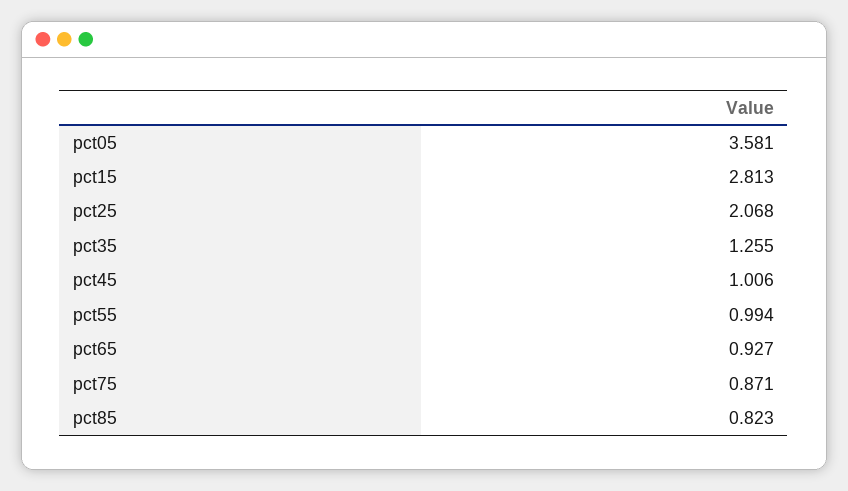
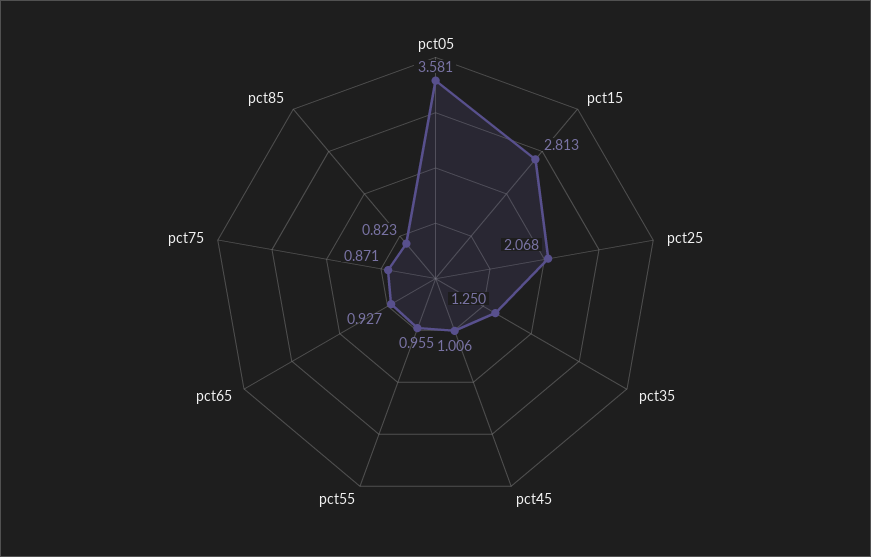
  {
    "pct05": 3.581,
    "pct15": 2.813,
    "pct25": 2.068,
-   "pct35": 1.255,
+   "pct35": 1.25,
    "pct45": 1.006,
-   "pct55": 0.994,
+   "pct55": 0.955,
    "pct65": 0.927,
    "pct75": 0.871,
    "pct85": 0.823
  }

